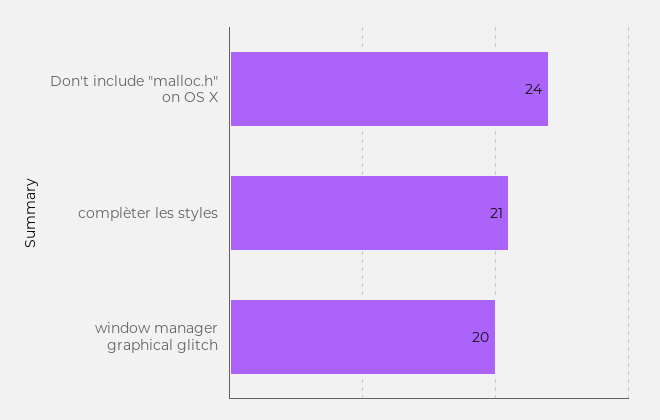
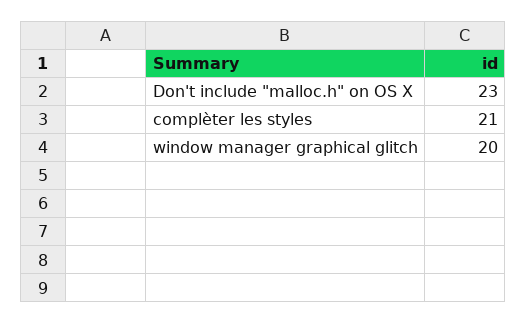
  {
-   "Don't include \"malloc.h\" on OS X": 24,
+   "Don't include \"malloc.h\" on OS X": 23,
    "complèter les styles": 21,
    "window manager graphical glitch": 20
  }

